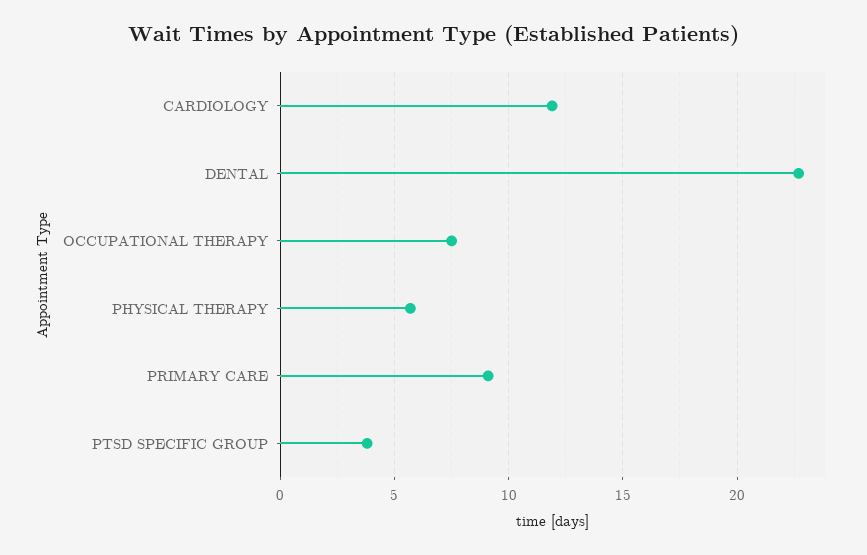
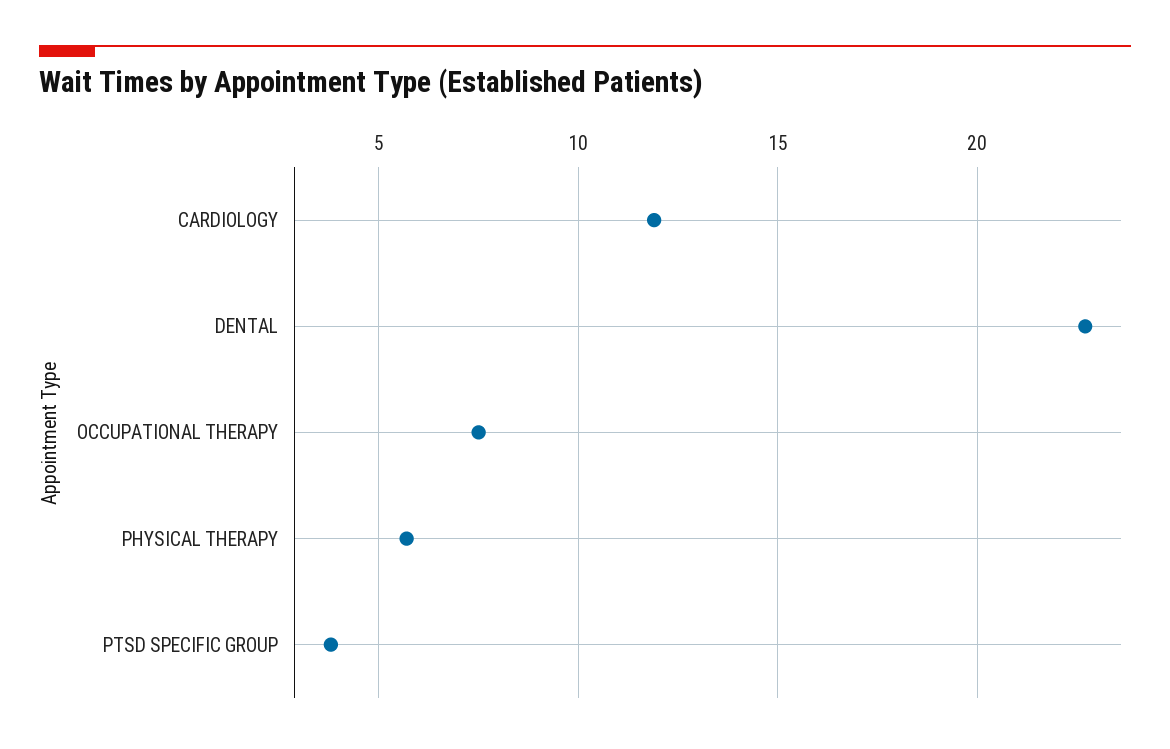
  {
    "CARDIOLOGY": 12,
    "DENTAL": 22.5,
    "OCCUPATIONAL THERAPY": 7.5,
    "PHYSICAL THERAPY": 5.5,
-   "PRIMARY CARE": 9,
    "PTSD SPECIFIC GROUP": 4
  }

